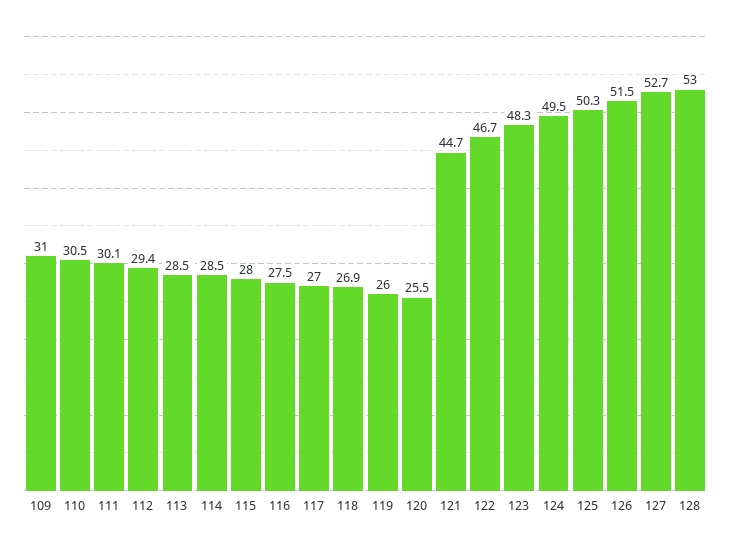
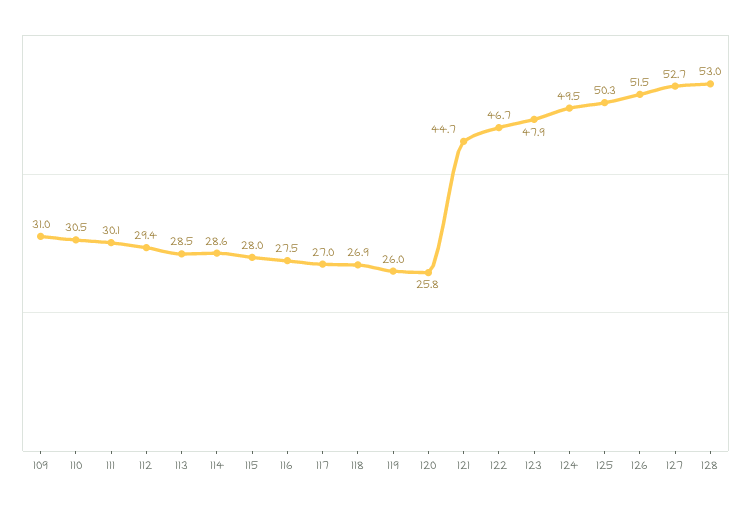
  {
    "109": 31,
    "110": 30.5,
    "111": 30.1,
    "112": 29.4,
    "113": 28.5,
-   "114": 28.5,
+   "114": 28.6,
    "115": 28,
    "116": 27.5,
    "117": 27,
    "118": 26.9,
    "119": 26,
-   "120": 25.5,
+   "120": 25.8,
    "121": 44.7,
    "122": 46.7,
-   "123": 48.3,
+   "123": 47.9,
    "124": 49.5,
    "125": 50.3,
    "126": 51.5,
    "127": 52.7,
    "128": 53
  }

